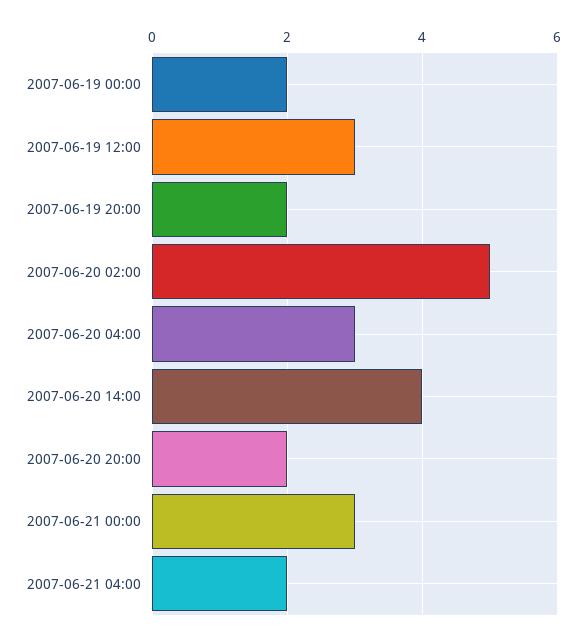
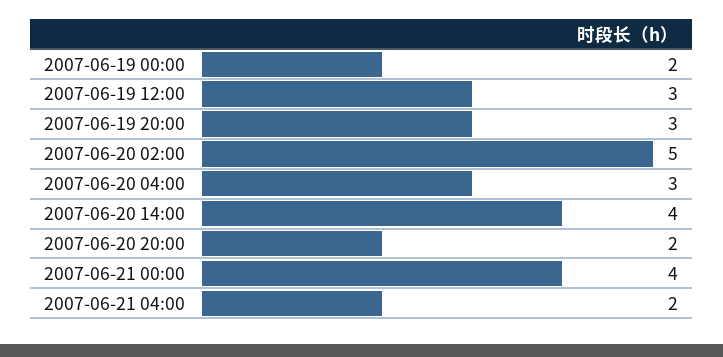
  {
    "2007-06-19 00:00": 2,
    "2007-06-19 12:00": 3,
-   "2007-06-19 20:00": 2,
+   "2007-06-19 20:00": 3,
    "2007-06-20 02:00": 5,
    "2007-06-20 04:00": 3,
    "2007-06-20 14:00": 4,
    "2007-06-20 20:00": 2,
-   "2007-06-21 00:00": 3,
+   "2007-06-21 00:00": 4,
    "2007-06-21 04:00": 2
  }

